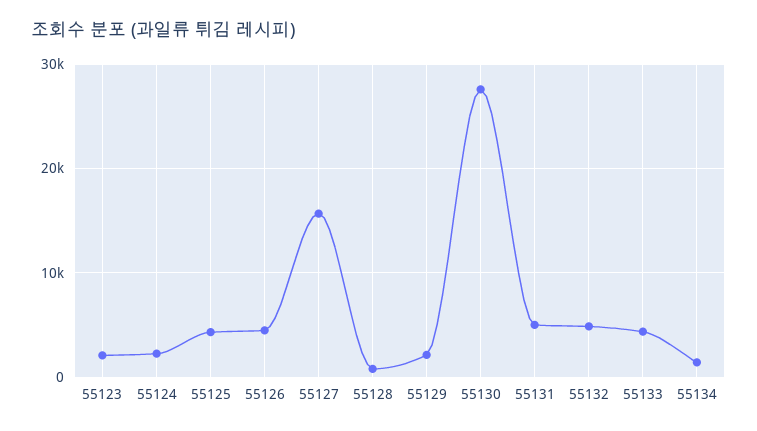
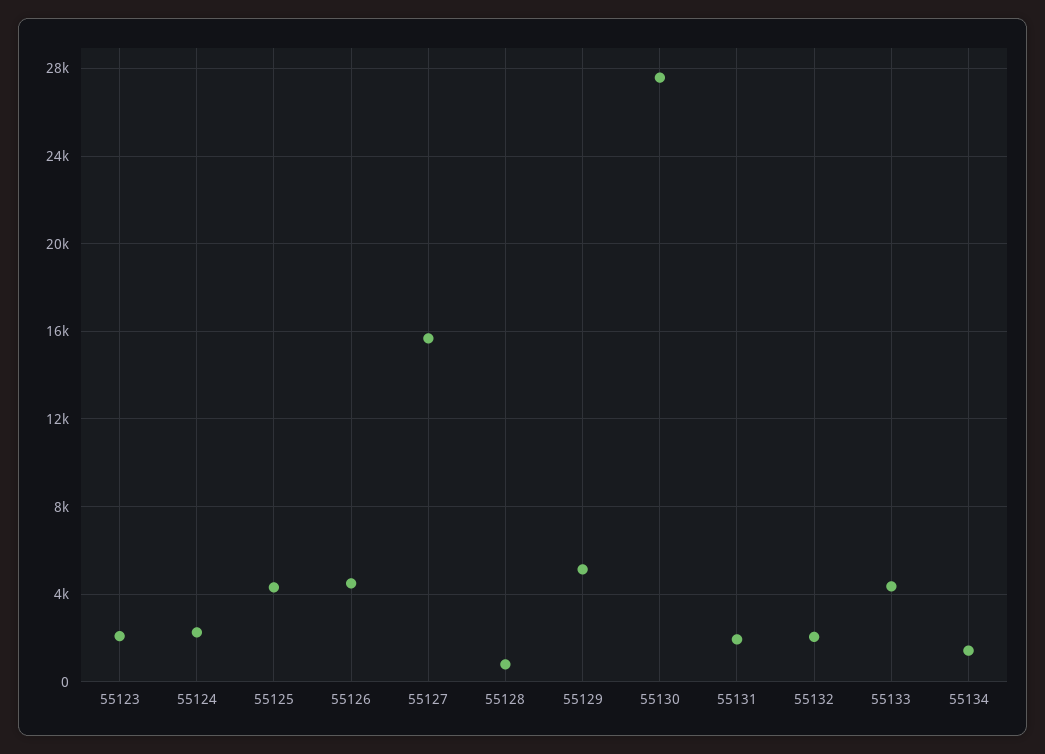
  {
    "55123": 2000,
    "55124": 2500,
    "55125": 4500,
    "55126": 4500,
    "55127": 15500,
    "55128": 1000,
-   "55129": 2000,
+   "55129": 5000,
    "55130": 27500,
-   "55131": 5000,
+   "55131": 2000,
-   "55132": 5000,
+   "55132": 2000,
    "55133": 4500,
    "55134": 1500
  }

